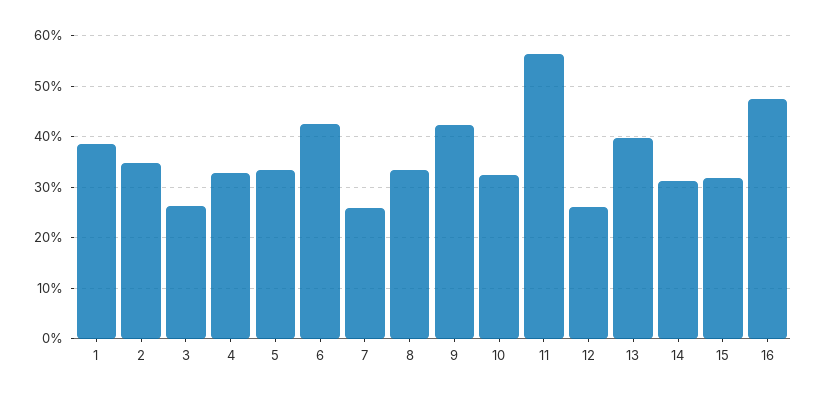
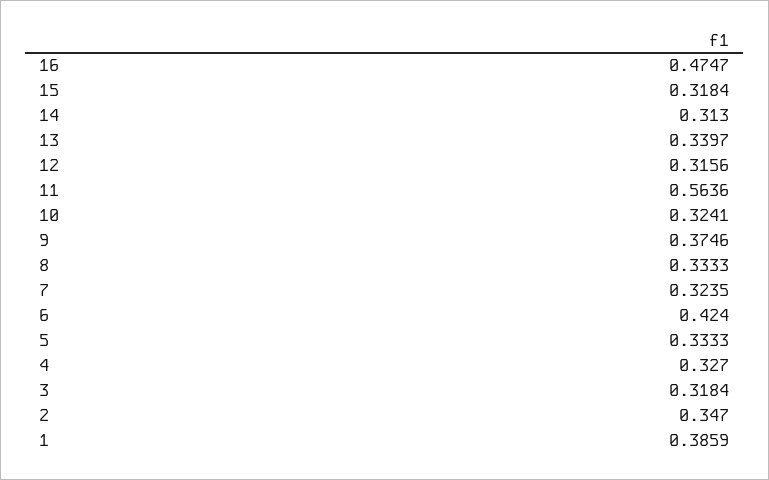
  {
    "1": 0.3859,
    "2": 0.347,
-   "3": 0.26,
+   "3": 0.3184,
    "4": 0.327,
    "5": 0.3333,
    "6": 0.424,
-   "7": 0.26,
+   "7": 0.3235,
    "8": 0.3333,
-   "9": 0.42,
+   "9": 0.3746,
    "10": 0.3241,
    "11": 0.5636,
-   "12": 0.26,
+   "12": 0.3156,
-   "13": 0.4,
+   "13": 0.3397,
    "14": 0.313,
    "15": 0.3184,
    "16": 0.4747
  }

